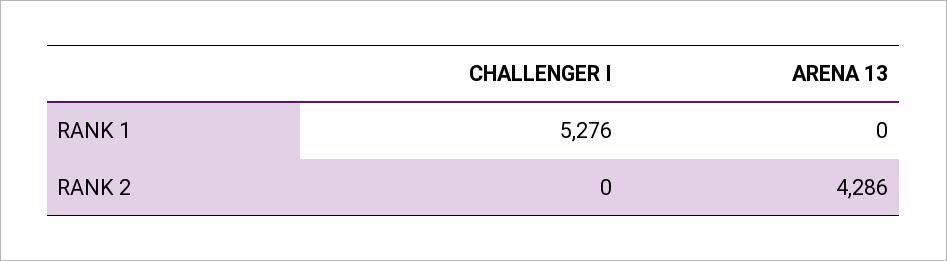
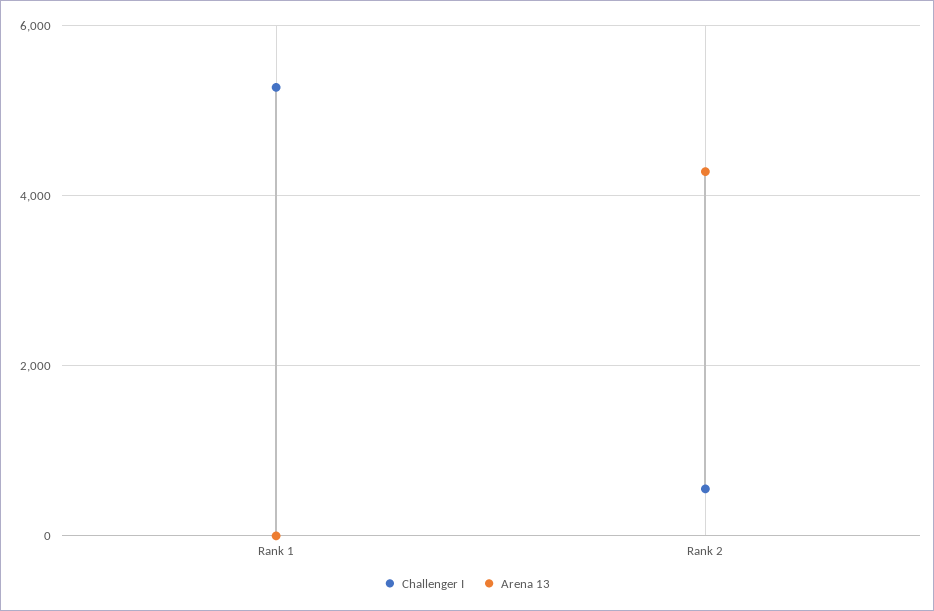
  {
    "CHALLENGER I": {
      "RANK 1": 5276,
-     "RANK 2": 0
+     "RANK 2": 600
    },
    "ARENA 13": {
      "RANK 1": 0,
      "RANK 2": 4286
    }
  }

